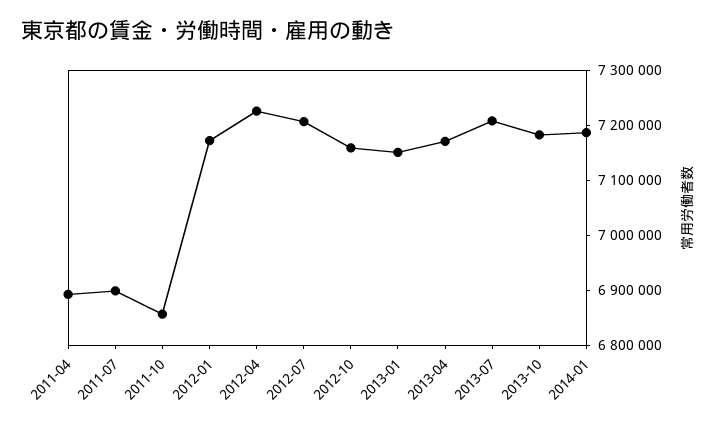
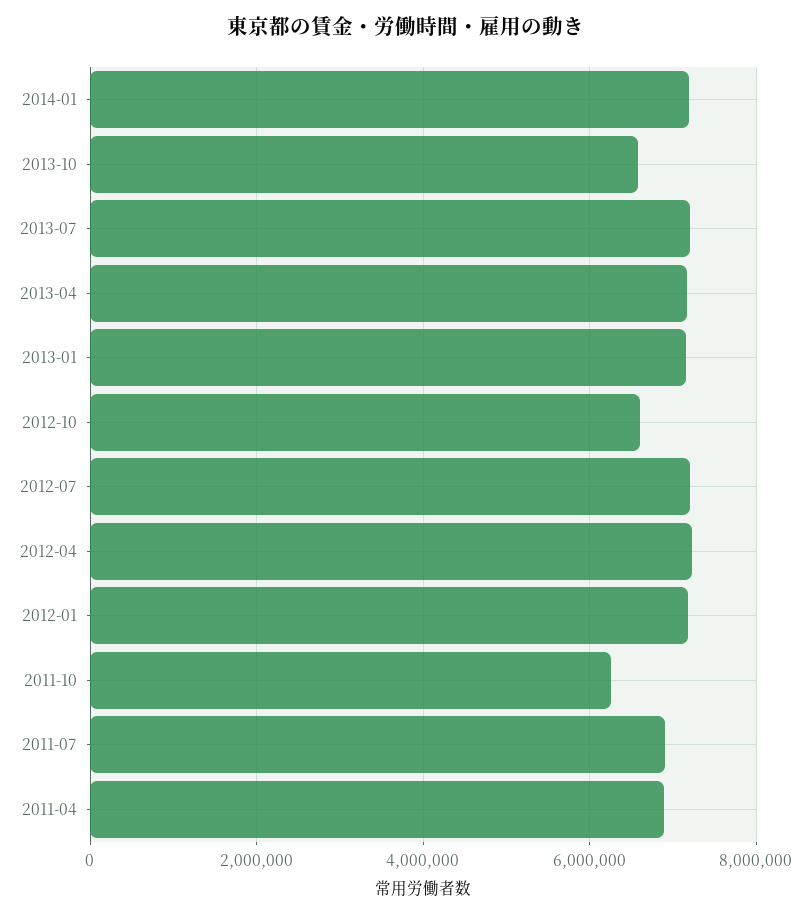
  {
    "2011-04": 6900000,
    "2011-07": 6900000,
-   "2011-10": 6860000,
+   "2011-10": 6200000,
    "2012-01": 7180000,
    "2012-04": 7220000,
    "2012-07": 7200000,
-   "2012-10": 7160000,
+   "2012-10": 6600000,
    "2013-01": 7160000,
    "2013-04": 7180000,
    "2013-07": 7200000,
-   "2013-10": 7180000,
+   "2013-10": 6600000,
    "2014-01": 7180000
  }

